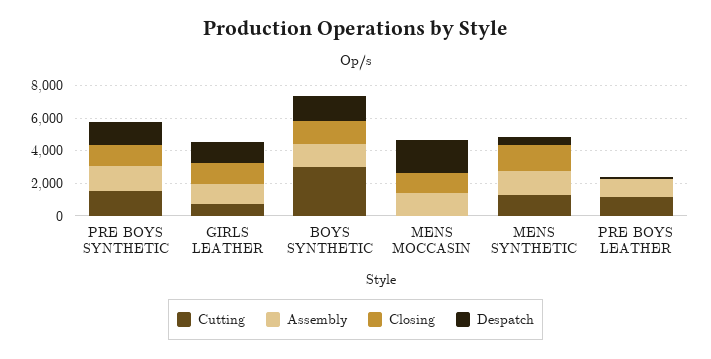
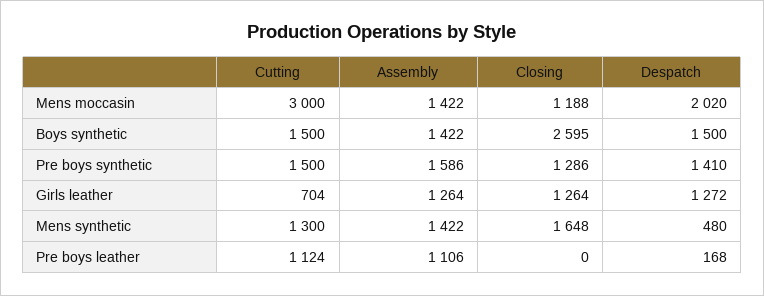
  {
    "Cutting": {
      "PRE BOYS SYNTHETIC": 1500,
      "GIRLS LEATHER": 704,
-     "BOYS SYNTHETIC": 3000,
+     "BOYS SYNTHETIC": 1500,
-     "MENS MOCCASIN": 0,
+     "MENS MOCCASIN": 3000,
      "MENS SYNTHETIC": 1300,
      "PRE BOYS LEATHER": 1124
    },
    "Assembly": {
      "PRE BOYS SYNTHETIC": 1586,
      "GIRLS LEATHER": 1264,
      "BOYS SYNTHETIC": 1422,
      "MENS MOCCASIN": 1422,
      "MENS SYNTHETIC": 1422,
      "PRE BOYS LEATHER": 1106
    },
    "Closing": {
      "PRE BOYS SYNTHETIC": 1286,
      "GIRLS LEATHER": 1264,
-     "BOYS SYNTHETIC": 1500,
+     "BOYS SYNTHETIC": 2595,
      "MENS MOCCASIN": 1188,
      "MENS SYNTHETIC": 1648,
      "PRE BOYS LEATHER": 0
    },
    "Despatch": {
      "PRE BOYS SYNTHETIC": 1410,
      "GIRLS LEATHER": 1272,
      "BOYS SYNTHETIC": 1500,
      "MENS MOCCASIN": 2020,
      "MENS SYNTHETIC": 480,
      "PRE BOYS LEATHER": 168
    }
  }

